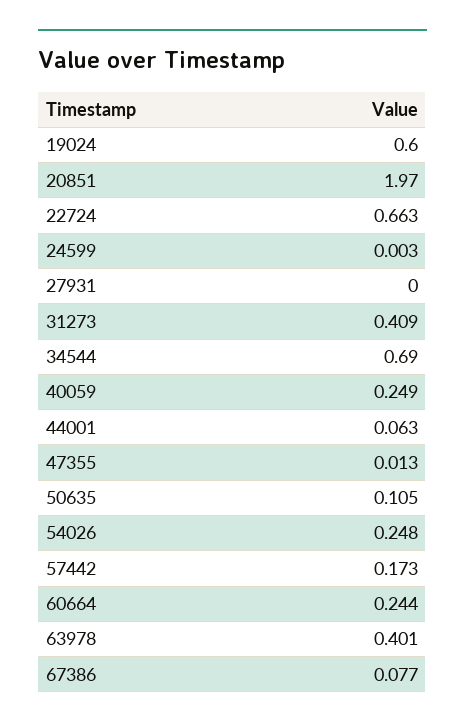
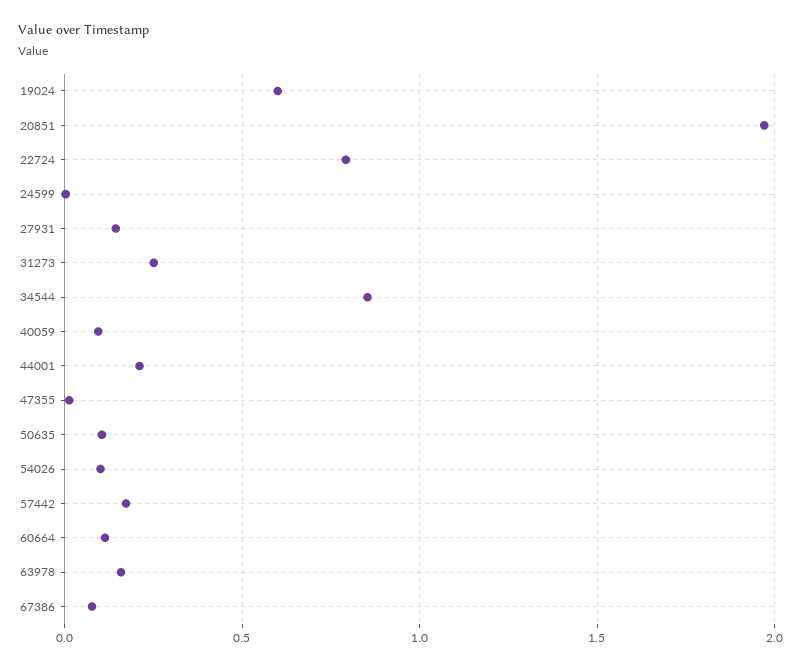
  {
    "19024": 0.6,
    "20851": 1.97,
-   "22724": 0.663,
+   "22724": 0.8,
    "24599": 0.003,
-   "27931": 0,
+   "27931": 0.15,
-   "31273": 0.409,
+   "31273": 0.25,
-   "34544": 0.69,
+   "34544": 0.85,
-   "40059": 0.249,
+   "40059": 0.1,
-   "44001": 0.063,
+   "44001": 0.2,
    "47355": 0.013,
    "50635": 0.105,
-   "54026": 0.248,
+   "54026": 0.1,
    "57442": 0.173,
-   "60664": 0.244,
+   "60664": 0.1,
-   "63978": 0.401,
+   "63978": 0.15,
    "67386": 0.077
  }

